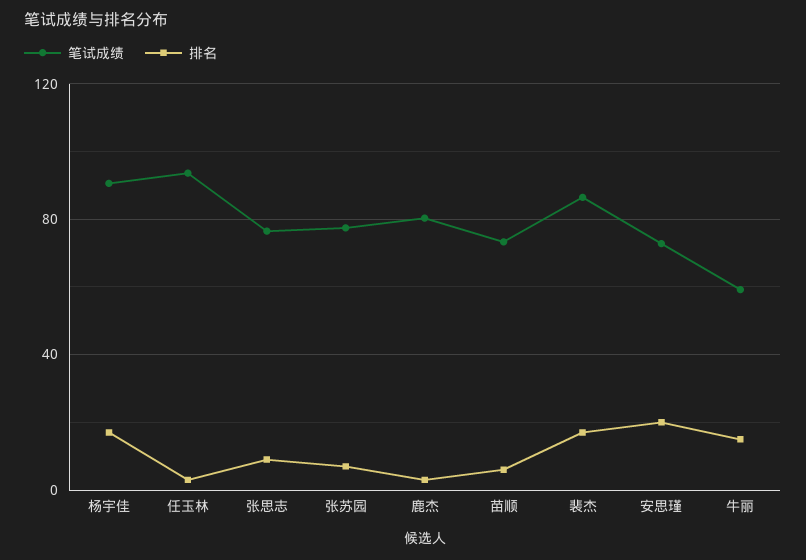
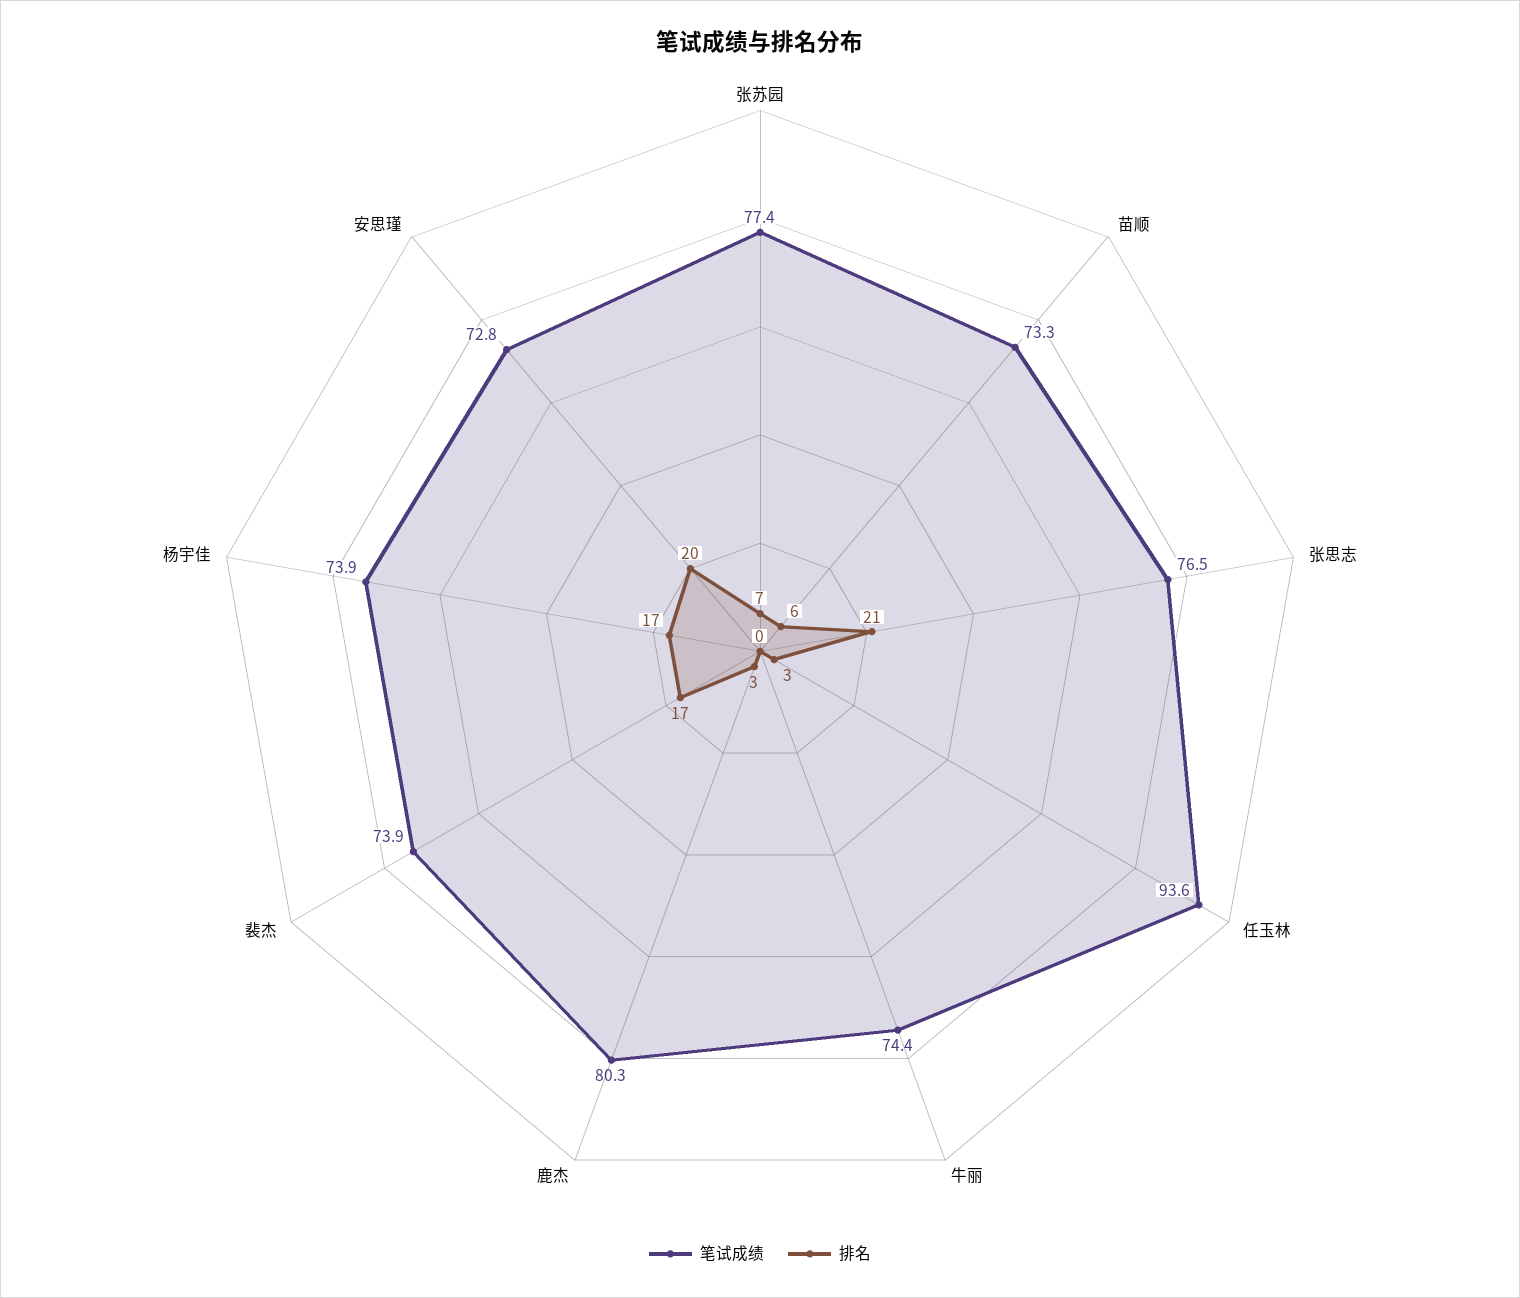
  {
    "笔试成绩": {
-     "杨宇佳": 90,
+     "杨宇佳": 73.9,
      "任玉林": 93.6,
      "张思志": 76.5,
      "张苏园": 77.4,
      "鹿杰": 80.3,
      "苗顺": 73.3,
-     "裴杰": 85,
+     "裴杰": 73.9,
      "安思瑾": 72.8,
-     "牛丽": 60
+     "牛丽": 74.4
    },
    "排名": {
      "杨宇佳": 17,
      "任玉林": 3,
-     "张思志": 10,
+     "张思志": 21,
      "张苏园": 7,
      "鹿杰": 3,
      "苗顺": 6,
      "裴杰": 17,
      "安思瑾": 20,
-     "牛丽": 15
+     "牛丽": 0
    }
  }

